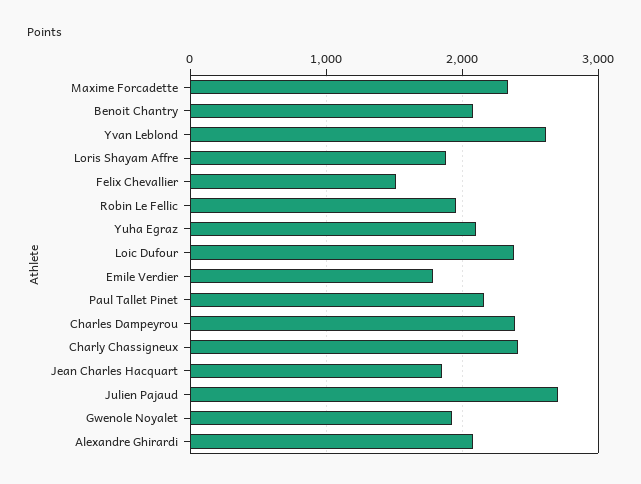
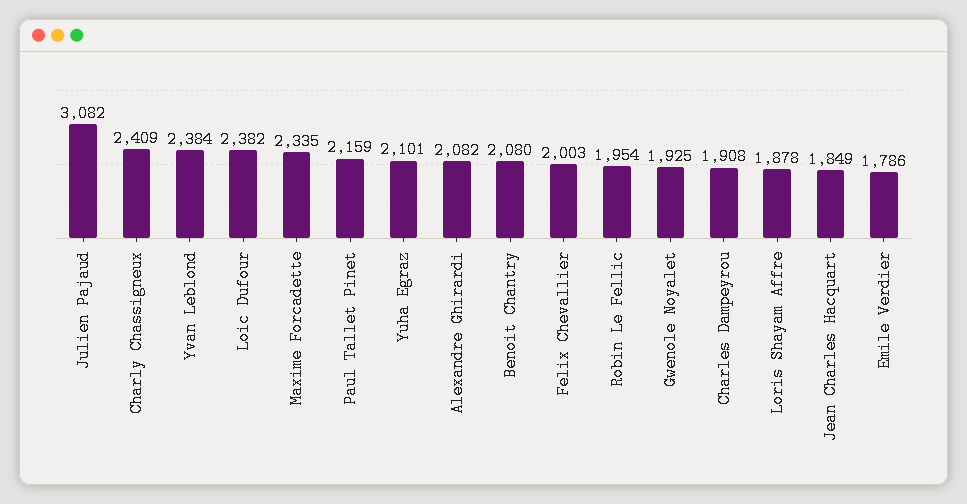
  {
    "Maxime Forcadette": 2335,
    "Benoit Chantry": 2080,
-   "Yvan Leblond": 2600,
+   "Yvan Leblond": 2384,
    "Loris Shayam Affre": 1878,
-   "Felix Chevallier": 1500,
+   "Felix Chevallier": 2003,
    "Robin Le Fellic": 1954,
    "Yuha Egraz": 2101,
    "Loic Dufour": 2382,
    "Emile Verdier": 1786,
    "Paul Tallet Pinet": 2159,
-   "Charles Dampeyrou": 2400,
+   "Charles Dampeyrou": 1908,
    "Charly Chassigneux": 2409,
    "Jean Charles Hacquart": 1849,
-   "Julien Pajaud": 2700,
+   "Julien Pajaud": 3082,
    "Gwenole Noyalet": 1925,
    "Alexandre Ghirardi": 2082
  }

